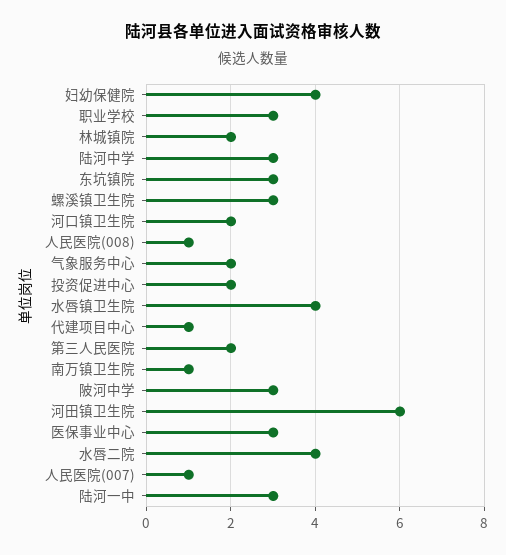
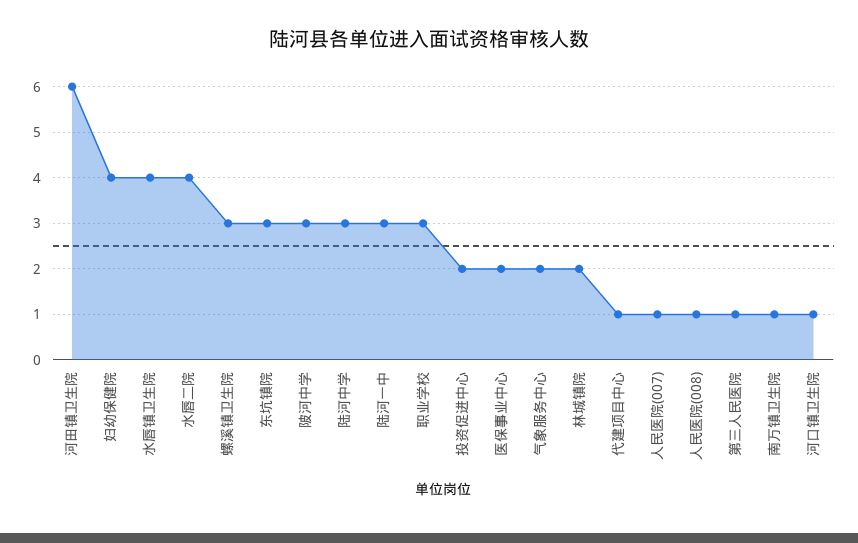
  {
    "妇幼保健院": 4,
    "职业学校": 3,
    "林城镇院": 2,
    "陆河中学": 3,
    "东坑镇院": 3,
    "螺溪镇卫生院": 3,
-   "河口镇卫生院": 2,
+   "河口镇卫生院": 1,
    "人民医院(008)": 1,
    "气象服务中心": 2,
    "投资促进中心": 2,
    "水唇镇卫生院": 4,
    "代建项目中心": 1,
-   "第三人民医院": 2,
+   "第三人民医院": 1,
    "南万镇卫生院": 1,
    "陂河中学": 3,
    "河田镇卫生院": 6,
-   "医保事业中心": 3,
+   "医保事业中心": 2,
    "水唇二院": 4,
    "人民医院(007)": 1,
    "陆河一中": 3
  }

